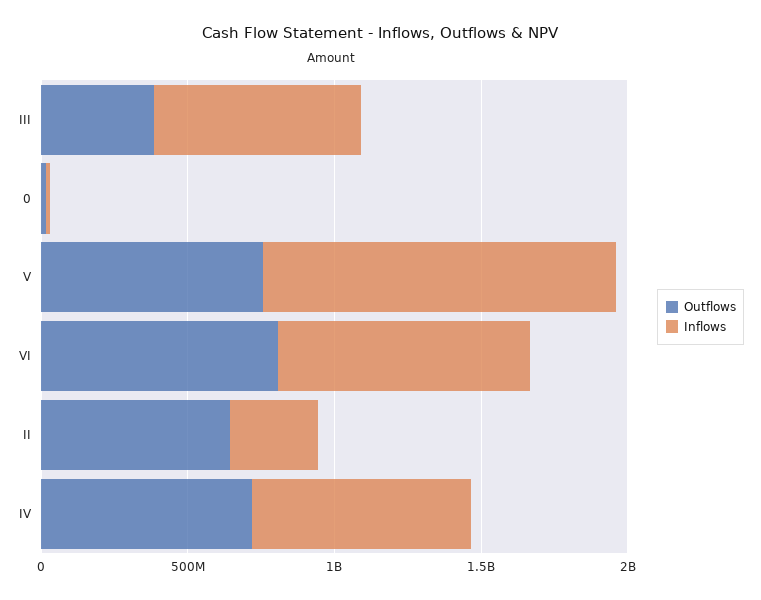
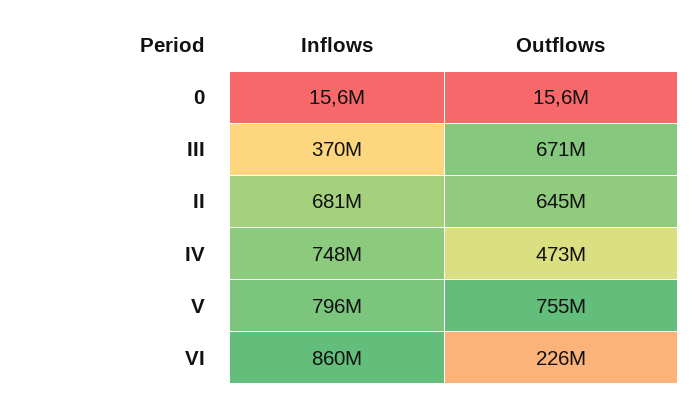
  {
    "Outflows": {
-     "III": 400000000,
+     "III": 671000000,
      "0": 15600000,
      "V": 755000000,
-     "VI": 800000000,
+     "VI": 226000000,
      "II": 645000000,
-     "IV": 700000000
+     "IV": 473000000
    },
    "Inflows": {
-     "III": 700000000,
+     "III": 370000000,
      "0": 15600000,
-     "V": 1200000000,
+     "V": 796000000,
      "VI": 860000000,
-     "II": 300000000,
+     "II": 681000000,
      "IV": 748000000
    }
  }

